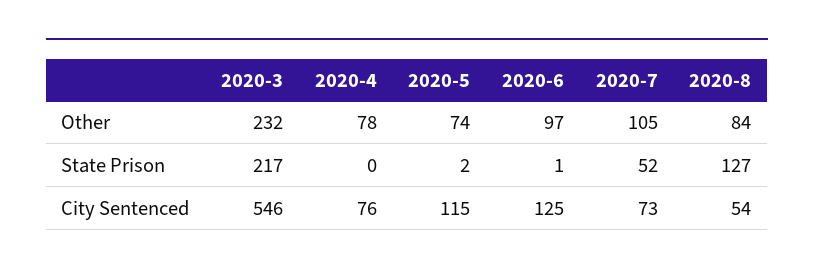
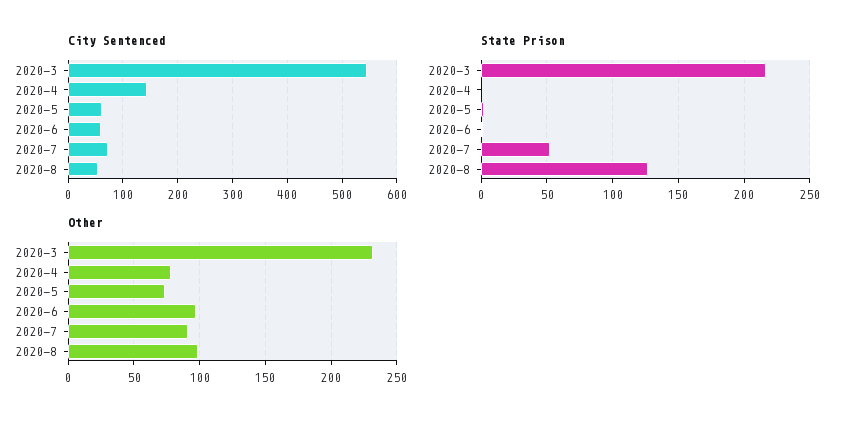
  {
    "Other": {
      "2020-3": 232,
      "2020-4": 78,
      "2020-5": 74,
      "2020-6": 97,
-     "2020-7": 105,
+     "2020-7": 90,
-     "2020-8": 84
+     "2020-8": 100
    },
    "State Prison": {
      "2020-3": 217,
      "2020-4": 0,
      "2020-5": 2,
      "2020-6": 1,
      "2020-7": 52,
      "2020-8": 127
    },
    "City Sentenced": {
      "2020-3": 546,
-     "2020-4": 76,
+     "2020-4": 140,
-     "2020-5": 115,
+     "2020-5": 60,
-     "2020-6": 125,
+     "2020-6": 60,
      "2020-7": 73,
      "2020-8": 54
    }
  }

